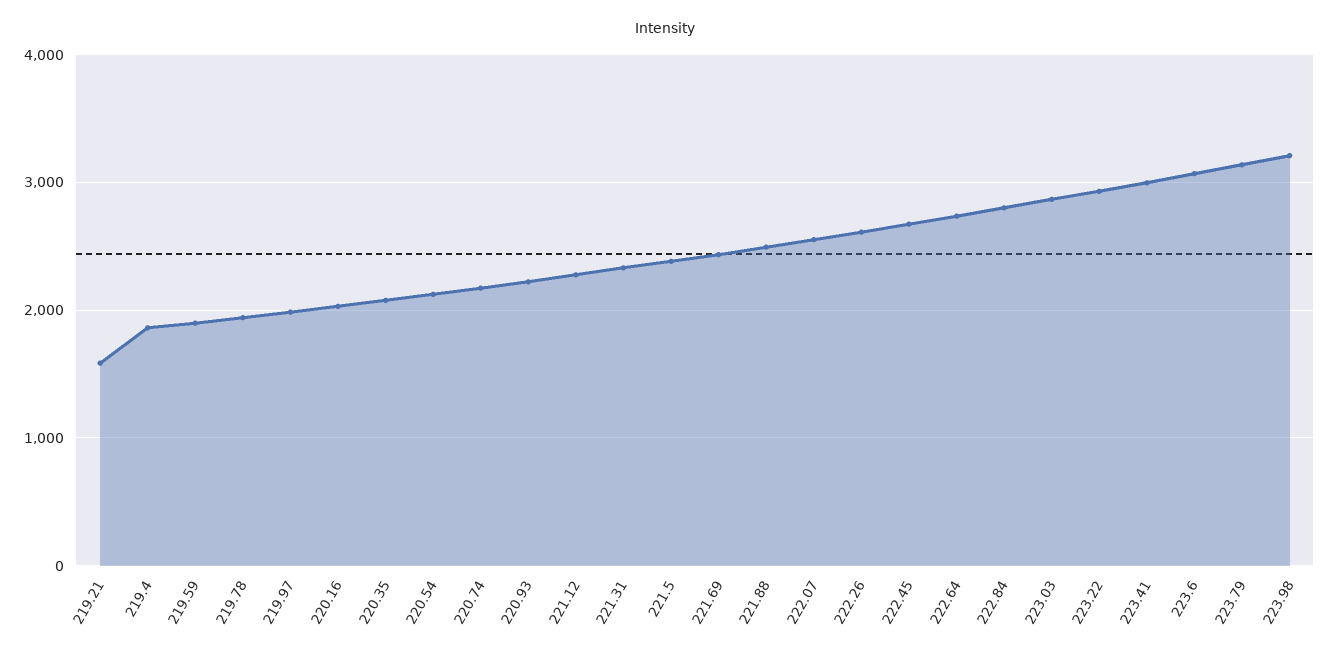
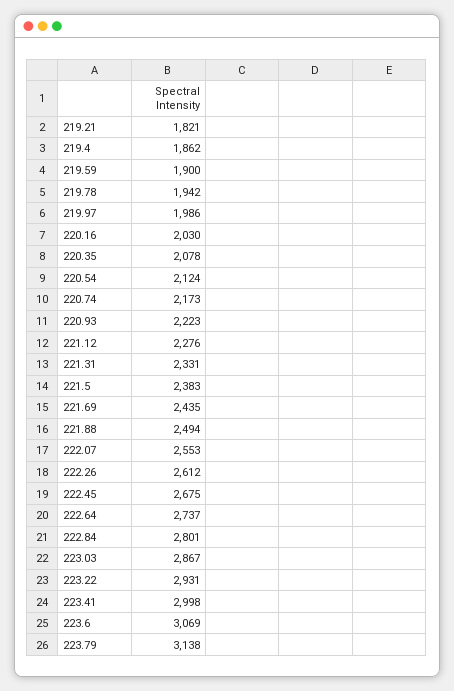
  {
-   "219.21": 1600,
+   "219.21": 1821,
    "219.4": 1862,
    "219.59": 1900,
    "219.78": 1942,
    "219.97": 1986,
    "220.16": 2030,
    "220.35": 2078,
    "220.54": 2124,
    "220.74": 2173,
    "220.93": 2223,
    "221.12": 2276,
    "221.31": 2331,
    "221.5": 2383,
    "221.69": 2435,
    "221.88": 2494,
    "222.07": 2553,
    "222.26": 2612,
    "222.45": 2675,
    "222.64": 2737,
    "222.84": 2801,
    "223.03": 2867,
    "223.22": 2931,
    "223.41": 2998,
    "223.6": 3069,
-   "223.79": 3138,
+   "223.79": 3138
-   "223.98": 3200
  }

